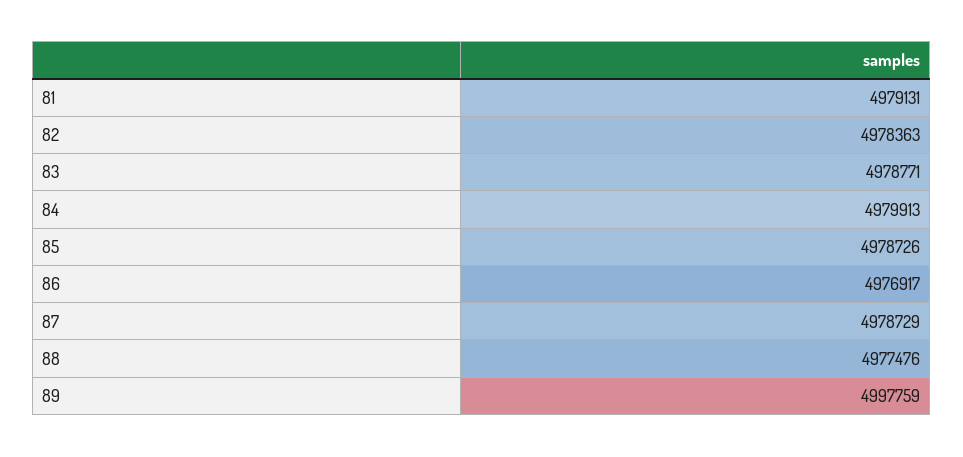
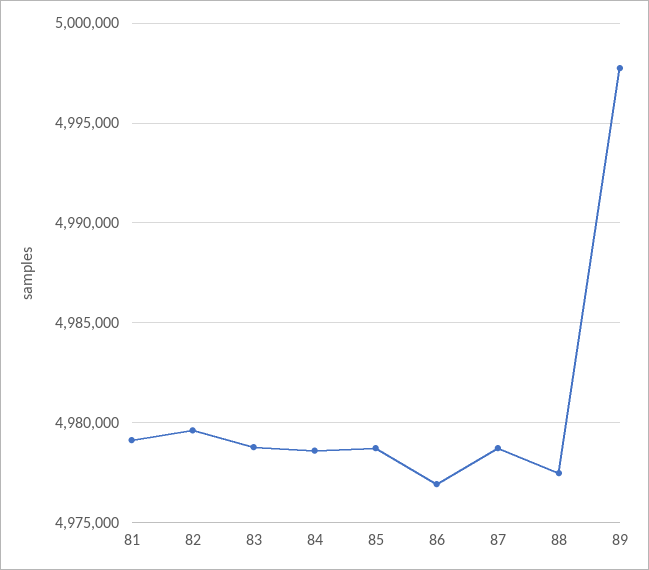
  {
    "81": 4979131,
-   "82": 4978363,
+   "82": 4979500,
    "83": 4978771,
-   "84": 4979913,
+   "84": 4978500,
    "85": 4978726,
    "86": 4976917,
    "87": 4978729,
    "88": 4977476,
    "89": 4997759
  }

